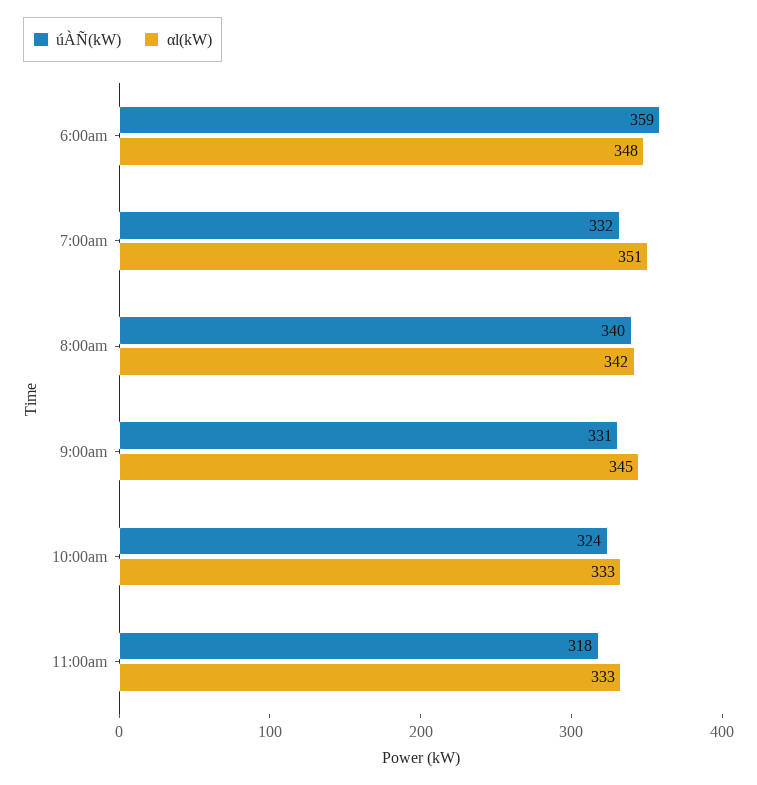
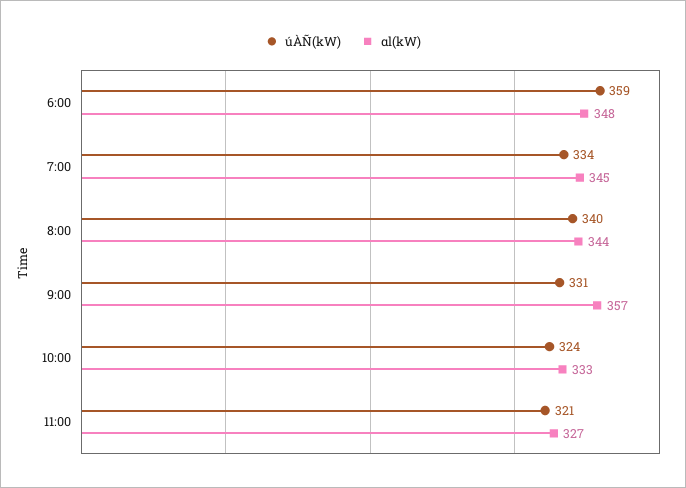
  {
    "úÀÑ(kW)": {
      "6:00am": 359,
-     "7:00am": 332,
+     "7:00am": 334,
      "8:00am": 340,
      "9:00am": 331,
      "10:00am": 324,
-     "11:00am": 318
+     "11:00am": 321
    },
    "αl(kW)": {
      "6:00am": 348,
-     "7:00am": 351,
+     "7:00am": 345,
-     "8:00am": 342,
+     "8:00am": 344,
-     "9:00am": 345,
+     "9:00am": 357,
      "10:00am": 333,
-     "11:00am": 333
+     "11:00am": 327
    }
  }

